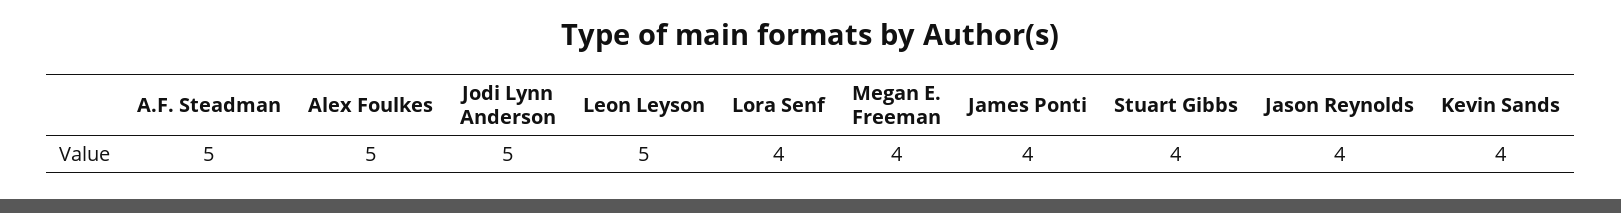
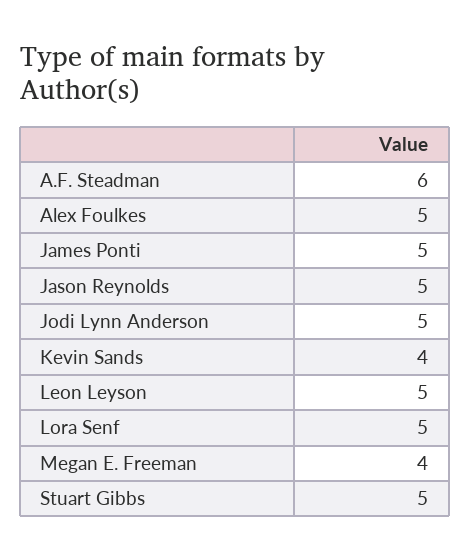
  {
-   "A.F. Steadman": 5,
+   "A.F. Steadman": 6,
    "Alex Foulkes": 5,
    "Jodi Lynn Anderson": 5,
    "Leon Leyson": 5,
-   "Lora Senf": 4,
+   "Lora Senf": 5,
    "Megan E. Freeman": 4,
-   "James Ponti": 4,
+   "James Ponti": 5,
-   "Stuart Gibbs": 4,
+   "Stuart Gibbs": 5,
-   "Jason Reynolds": 4,
+   "Jason Reynolds": 5,
    "Kevin Sands": 4
  }

